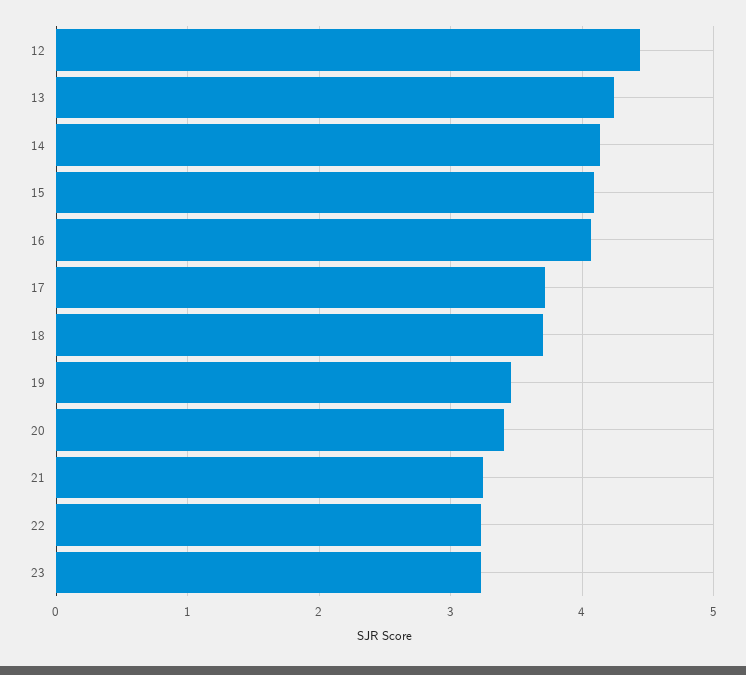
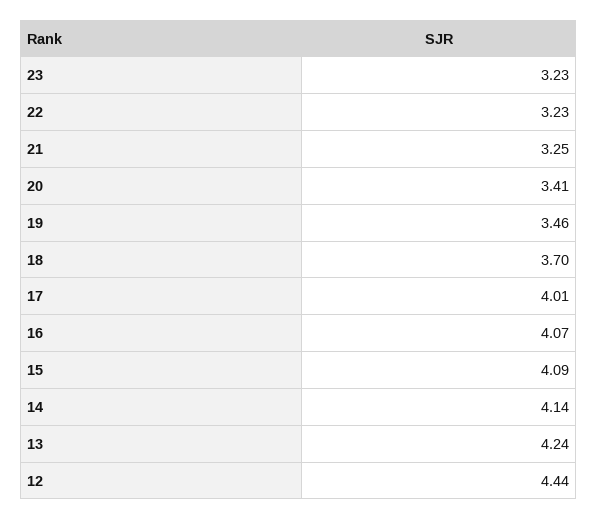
  {
    "12": 4.44,
    "13": 4.24,
    "14": 4.14,
    "15": 4.09,
    "16": 4.07,
-   "17": 3.7,
+   "17": 4.01,
    "18": 3.7,
    "19": 3.46,
    "20": 3.41,
    "21": 3.25,
    "22": 3.23,
    "23": 3.23
  }

